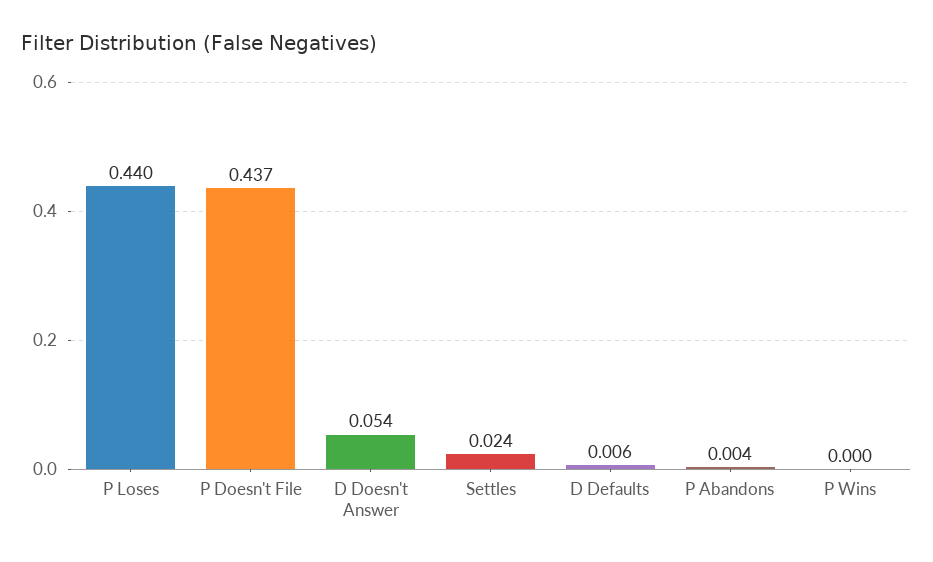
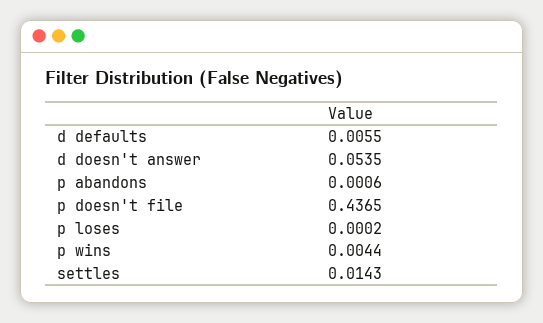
  {
-   "P Loses": 0.44,
+   "P Loses": 0.0002,
    "P Doesn't File": 0.4365,
    "D Doesn't Answer": 0.0535,
-   "Settles": 0.024,
+   "Settles": 0.0143,
    "D Defaults": 0.0055,
-   "P Abandons": 0.004,
+   "P Abandons": 0.0006,
-   "P Wins": 0
+   "P Wins": 0.0044
  }

